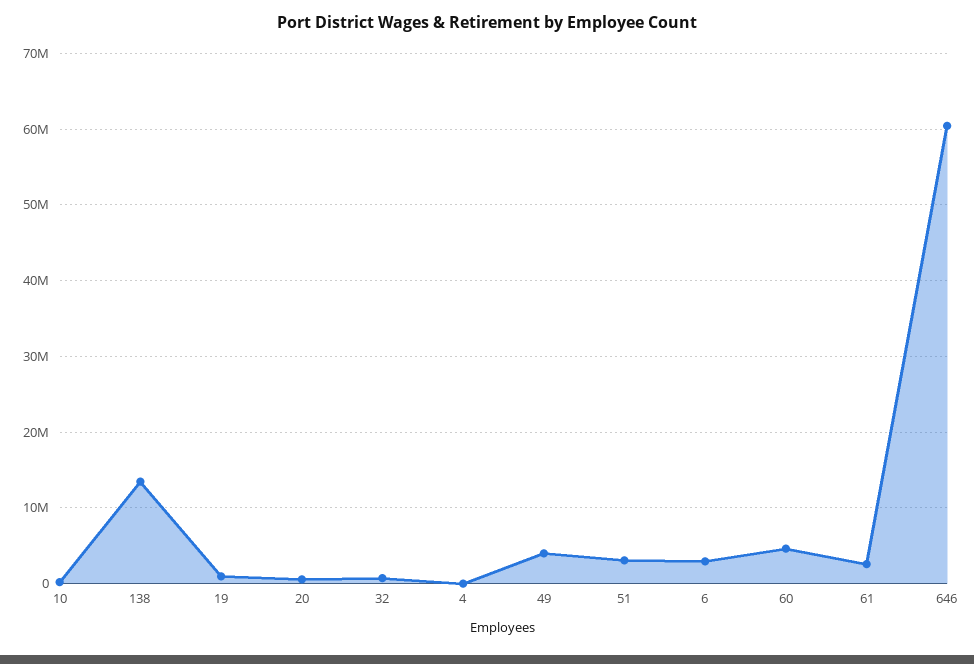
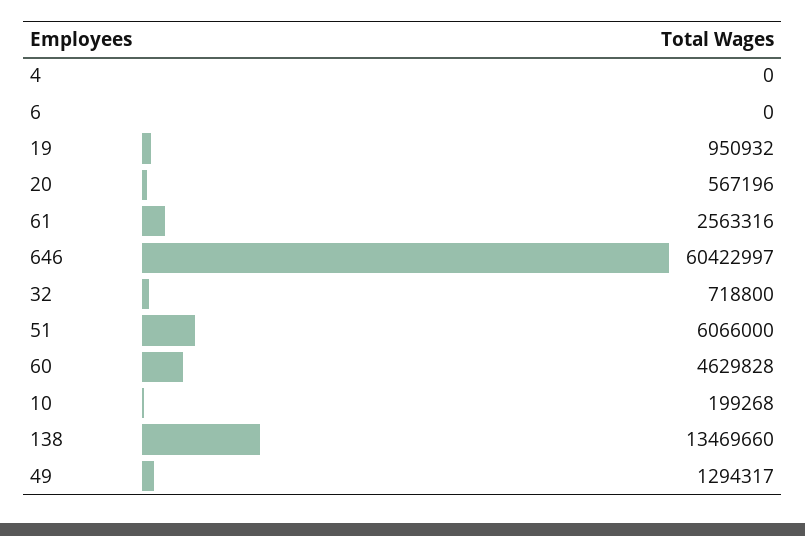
  {
    "10": 199268,
    "138": 13469660,
    "19": 950932,
    "20": 567196,
    "32": 718800,
    "4": 0,
-   "49": 4000000,
+   "49": 1294317,
-   "51": 3000000,
+   "51": 6066000,
-   "6": 3000000,
+   "6": 0,
    "60": 4629828,
    "61": 2563316,
    "646": 60422997
  }

